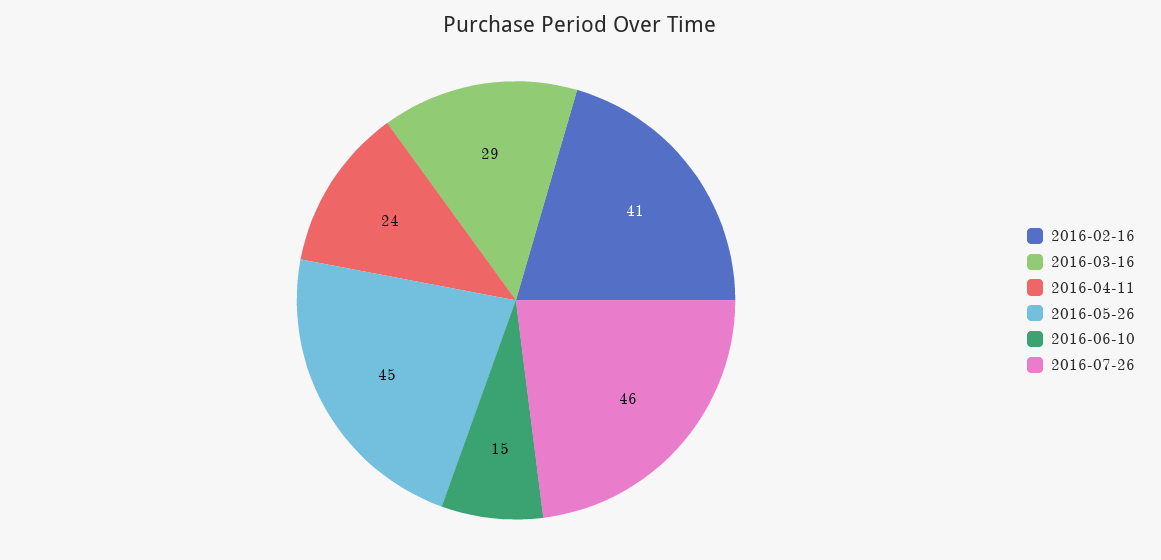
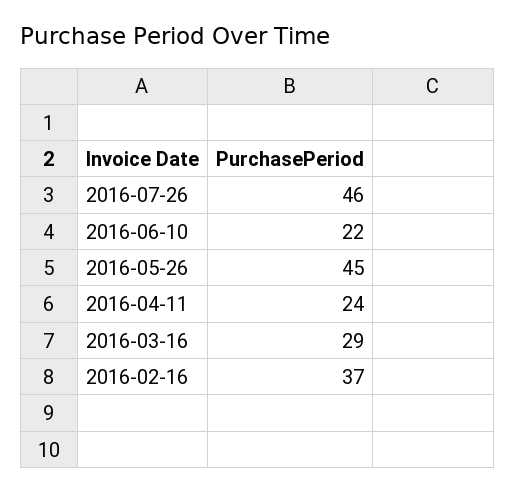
  {
-   "2016-02-16": 41,
+   "2016-02-16": 37,
    "2016-03-16": 29,
    "2016-04-11": 24,
    "2016-05-26": 45,
-   "2016-06-10": 15,
+   "2016-06-10": 22,
    "2016-07-26": 46
  }

